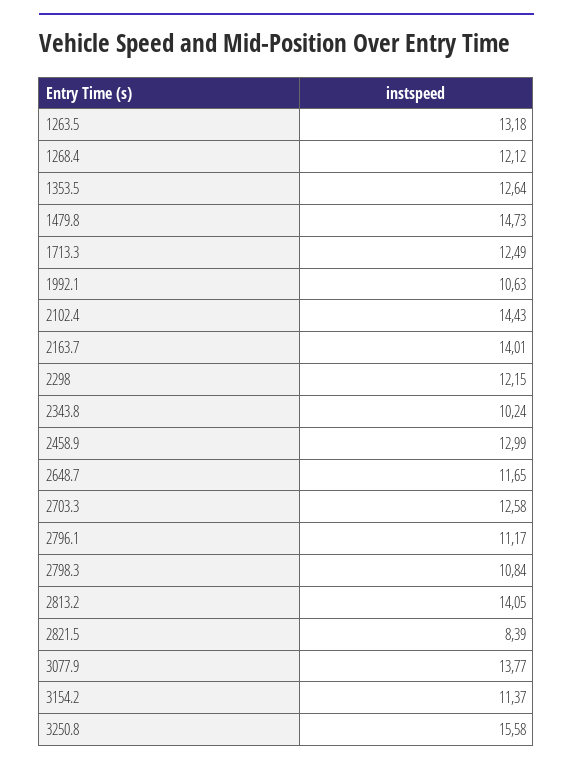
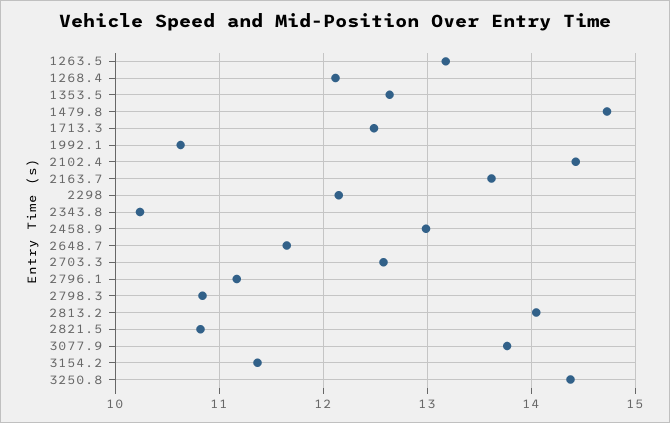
  {
    "1263.5": 13.18,
    "1268.4": 12.12,
    "1353.5": 12.64,
    "1479.8": 14.73,
    "1713.3": 12.49,
    "1992.1": 10.63,
    "2102.4": 14.43,
-   "2163.7": 14.01,
+   "2163.7": 13.6,
    "2298": 12.15,
    "2343.8": 10.24,
    "2458.9": 12.99,
    "2648.7": 11.65,
    "2703.3": 12.58,
    "2796.1": 11.17,
    "2798.3": 10.84,
    "2813.2": 14.05,
-   "2821.5": 8.39,
+   "2821.5": 10.8,
    "3077.9": 13.77,
    "3154.2": 11.37,
-   "3250.8": 15.58
+   "3250.8": 14.4
  }

